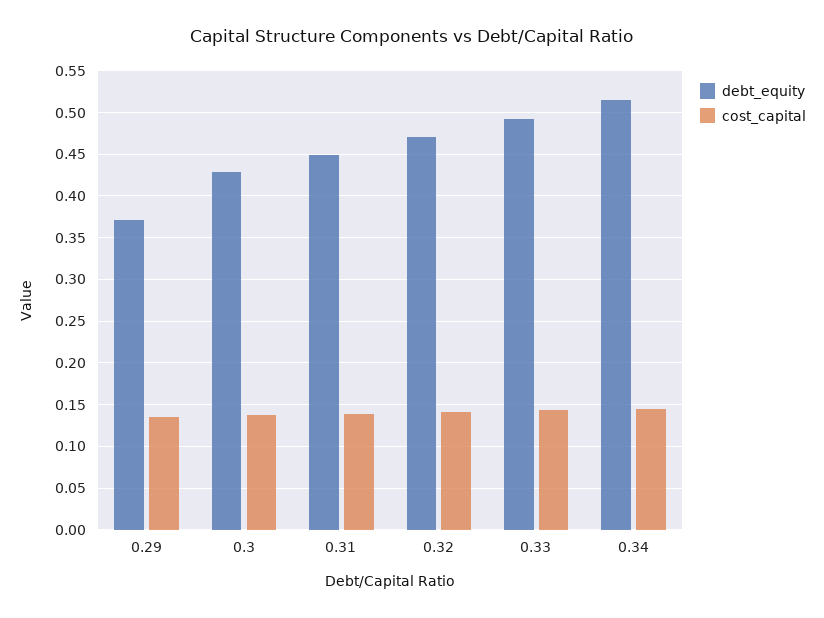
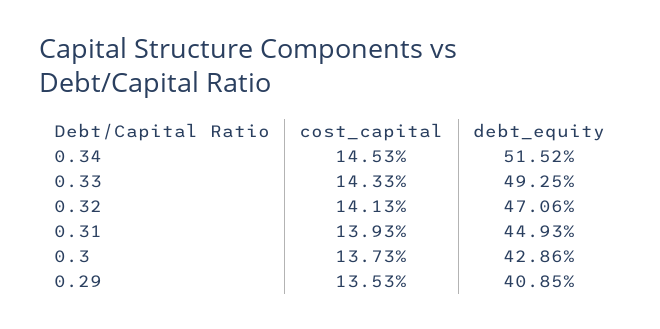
  {
    "debt_equity": {
-     "0.29": 0.37,
+     "0.29": 0.4085,
      "0.3": 0.4286,
      "0.31": 0.4493,
      "0.32": 0.4706,
      "0.33": 0.4925,
      "0.34": 0.5152
    },
    "cost_capital": {
      "0.29": 0.1353,
      "0.3": 0.1373,
      "0.31": 0.1393,
      "0.32": 0.1413,
      "0.33": 0.1433,
      "0.34": 0.1453
    }
  }

